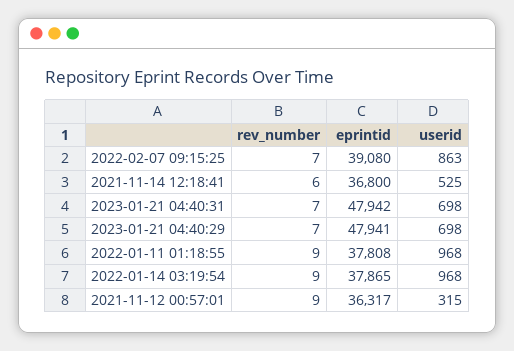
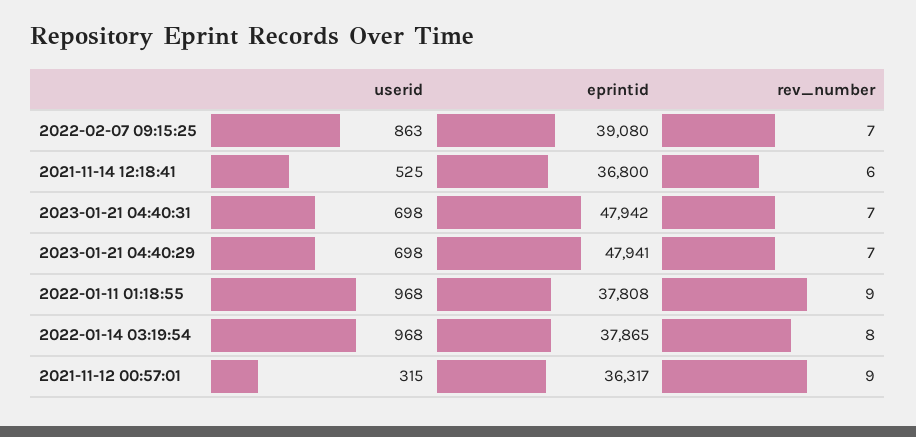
  {
    "rev_number": {
      "2022-02-07 09:15:25": 7,
      "2021-11-14 12:18:41": 6,
      "2023-01-21 04:40:31": 7,
      "2023-01-21 04:40:29": 7,
      "2022-01-11 01:18:55": 9,
-     "2022-01-14 03:19:54": 9,
+     "2022-01-14 03:19:54": 8,
      "2021-11-12 00:57:01": 9
    },
    "eprintid": {
      "2022-02-07 09:15:25": 39080,
      "2021-11-14 12:18:41": 36800,
      "2023-01-21 04:40:31": 47942,
      "2023-01-21 04:40:29": 47941,
      "2022-01-11 01:18:55": 37808,
      "2022-01-14 03:19:54": 37865,
      "2021-11-12 00:57:01": 36317
    },
    "userid": {
      "2022-02-07 09:15:25": 863,
      "2021-11-14 12:18:41": 525,
      "2023-01-21 04:40:31": 698,
      "2023-01-21 04:40:29": 698,
      "2022-01-11 01:18:55": 968,
      "2022-01-14 03:19:54": 968,
      "2021-11-12 00:57:01": 315
    }
  }

